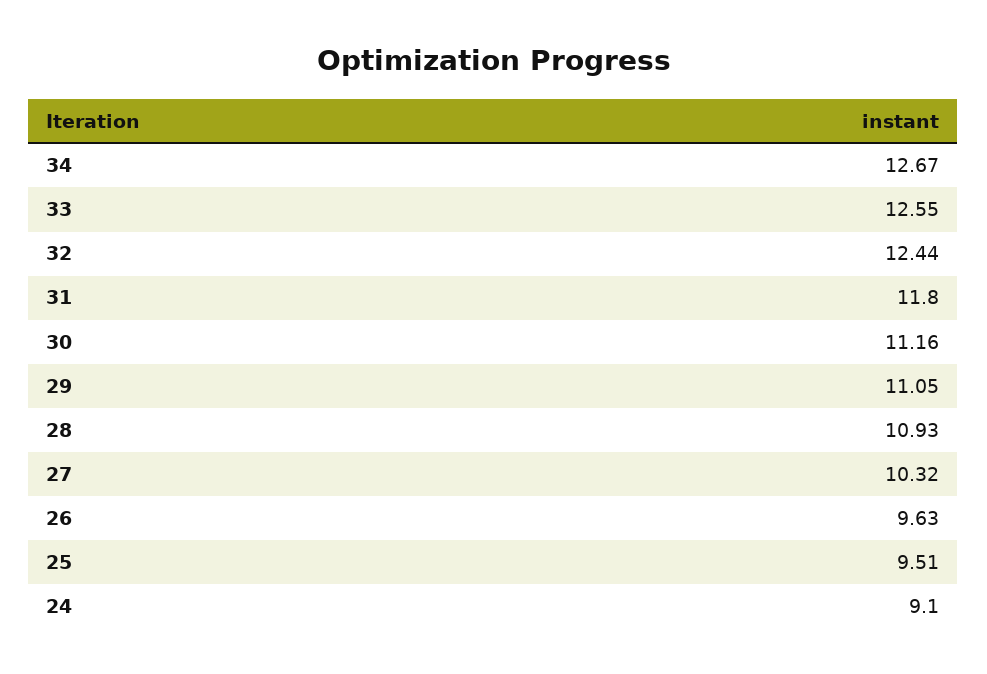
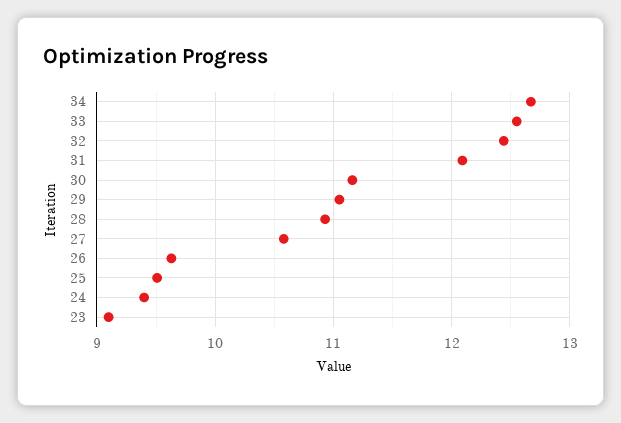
  {
    "34": 12.67,
    "33": 12.55,
    "32": 12.44,
-   "31": 11.8,
+   "31": 12.1,
    "30": 11.16,
    "29": 11.05,
    "28": 10.93,
-   "27": 10.32,
+   "27": 10.6,
    "26": 9.63,
    "25": 9.51,
-   "24": 9.1
+   "24": 9.4,
+   "23": 9.1
  }

